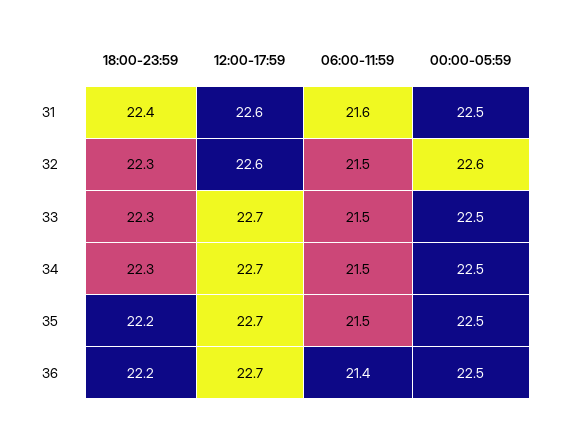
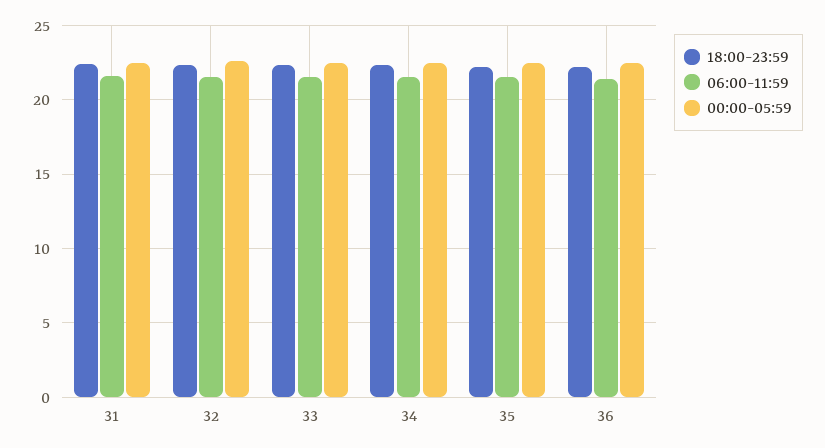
  {
    "18:00-23:59": {
      "31": 22.4,
      "32": 22.3,
      "33": 22.3,
      "34": 22.3,
      "35": 22.2,
      "36": 22.2
    },
-   "12:00-17:59": {
-     "31": 22.6,
-     "32": 22.6,
-     "33": 22.7,
-     "34": 22.7,
-     "35": 22.7,
-     "36": 22.7
-   },
    "06:00-11:59": {
      "31": 21.6,
      "32": 21.5,
      "33": 21.5,
      "34": 21.5,
      "35": 21.5,
      "36": 21.4
    },
    "00:00-05:59": {
      "31": 22.5,
      "32": 22.6,
      "33": 22.5,
      "34": 22.5,
      "35": 22.5,
      "36": 22.5
    }
  }

